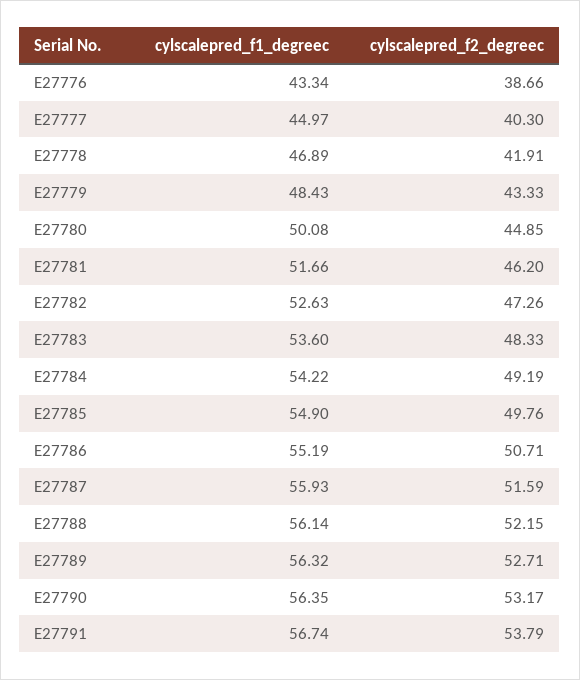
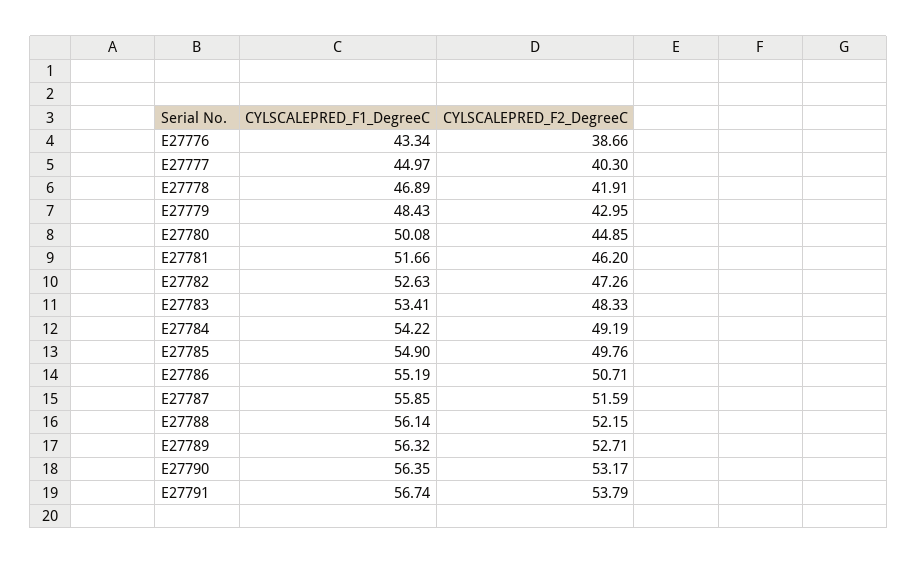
  {
    "cylscalepred_f1_degreec": {
      "E27776": 43.34,
      "E27777": 44.97,
      "E27778": 46.89,
      "E27779": 48.43,
      "E27780": 50.08,
      "E27781": 51.66,
      "E27782": 52.63,
-     "E27783": 53.6,
+     "E27783": 53.41,
      "E27784": 54.22,
      "E27785": 54.9,
      "E27786": 55.19,
-     "E27787": 55.93,
+     "E27787": 55.85,
      "E27788": 56.14,
      "E27789": 56.32,
      "E27790": 56.35,
      "E27791": 56.74
    },
    "cylscalepred_f2_degreec": {
      "E27776": 38.66,
      "E27777": 40.3,
      "E27778": 41.91,
-     "E27779": 43.33,
+     "E27779": 42.95,
      "E27780": 44.85,
      "E27781": 46.2,
      "E27782": 47.26,
      "E27783": 48.33,
      "E27784": 49.19,
      "E27785": 49.76,
      "E27786": 50.71,
      "E27787": 51.59,
      "E27788": 52.15,
      "E27789": 52.71,
      "E27790": 53.17,
      "E27791": 53.79
    }
  }

